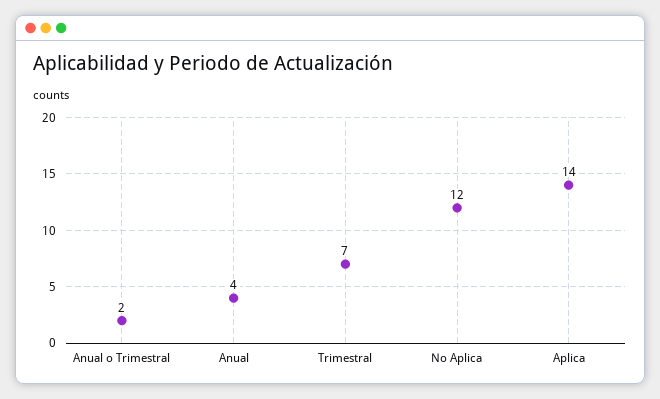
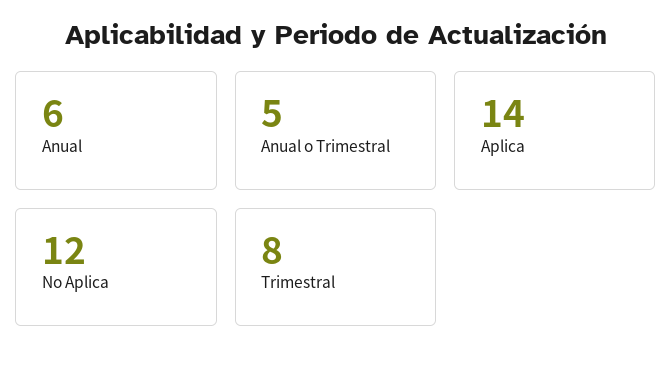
  {
-   "Anual o Trimestral": 2,
+   "Anual o Trimestral": 5,
-   "Anual": 4,
+   "Anual": 6,
-   "Trimestral": 7,
+   "Trimestral": 8,
    "No Aplica": 12,
    "Aplica": 14
  }

